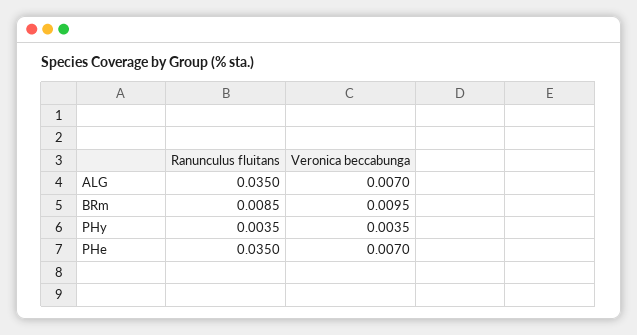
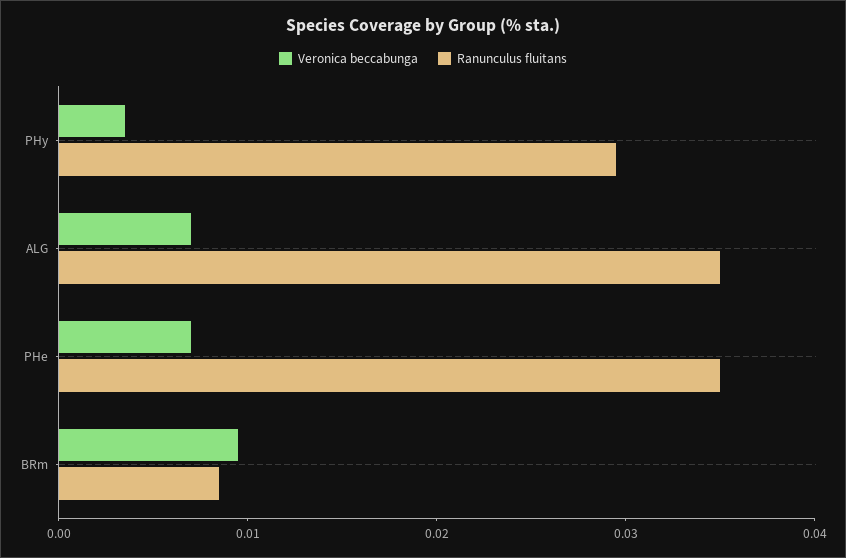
  {
    "Ranunculus fluitans": {
      "ALG": 0.035,
      "BRm": 0.0085,
-     "PHy": 0.0035,
+     "PHy": 0.03,
      "PHe": 0.035
    },
    "Veronica beccabunga": {
      "ALG": 0.007,
      "BRm": 0.0095,
      "PHy": 0.0035,
      "PHe": 0.007
    }
  }

